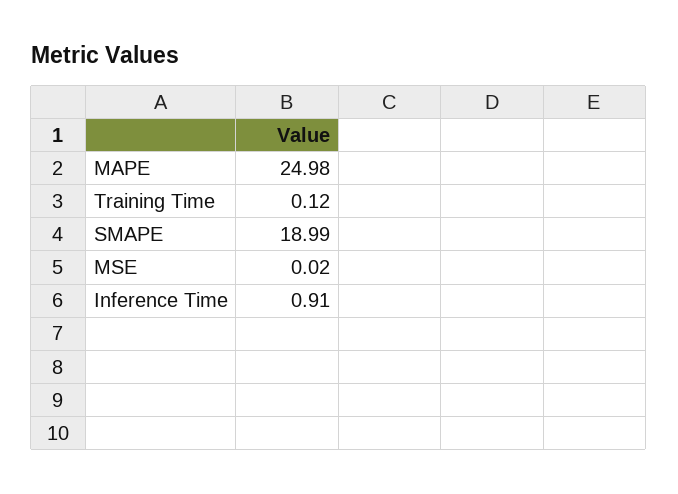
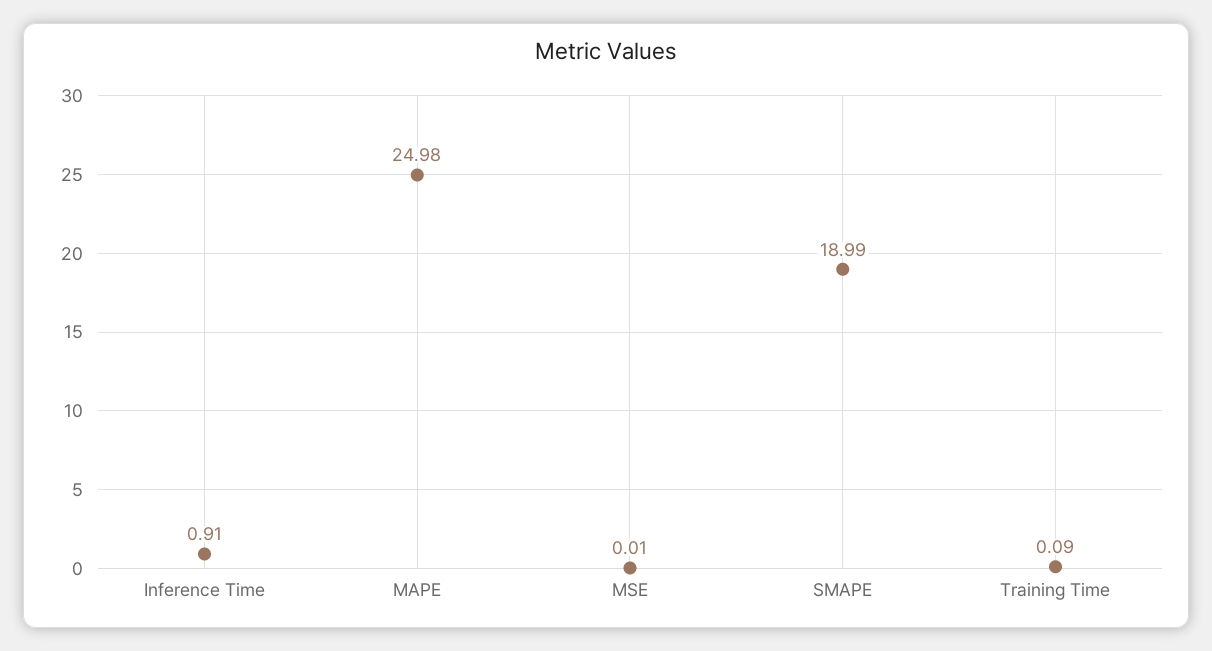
  {
    "MAPE": 24.98,
-   "Training Time": 0.12,
+   "Training Time": 0.09,
    "SMAPE": 18.99,
-   "MSE": 0.02,
+   "MSE": 0.01,
    "Inference Time": 0.91
  }

